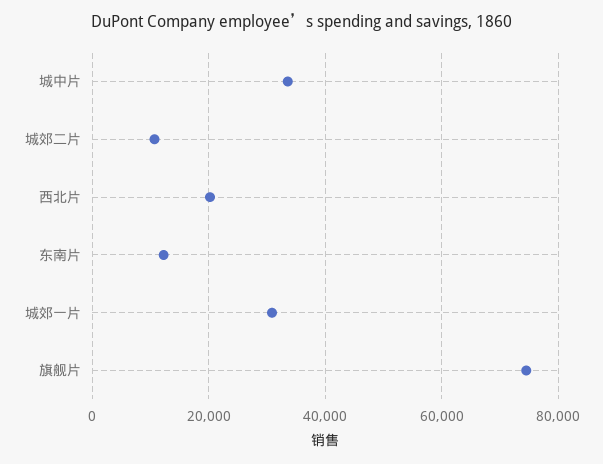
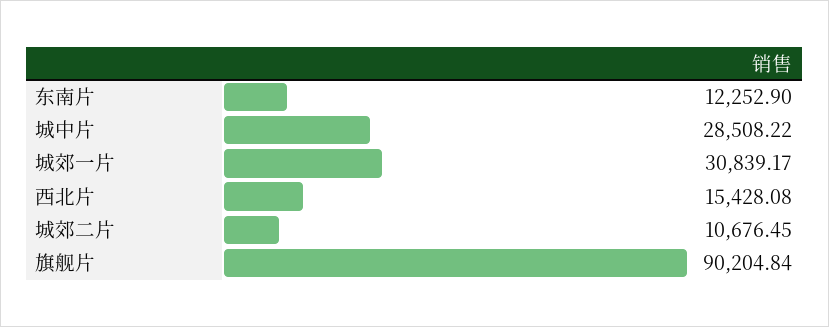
  {
-   "城中片": 34000,
+   "城中片": 28508.22,
    "城郊二片": 10676.45,
-   "西北片": 20000,
+   "西北片": 15428.08,
    "东南片": 12252.9,
    "城郊一片": 30839.17,
-   "旗舰片": 74000
+   "旗舰片": 90204.84
  }

